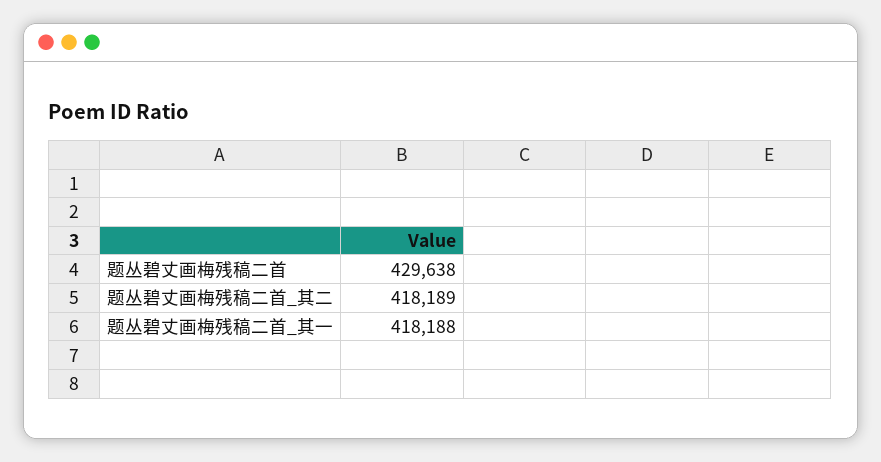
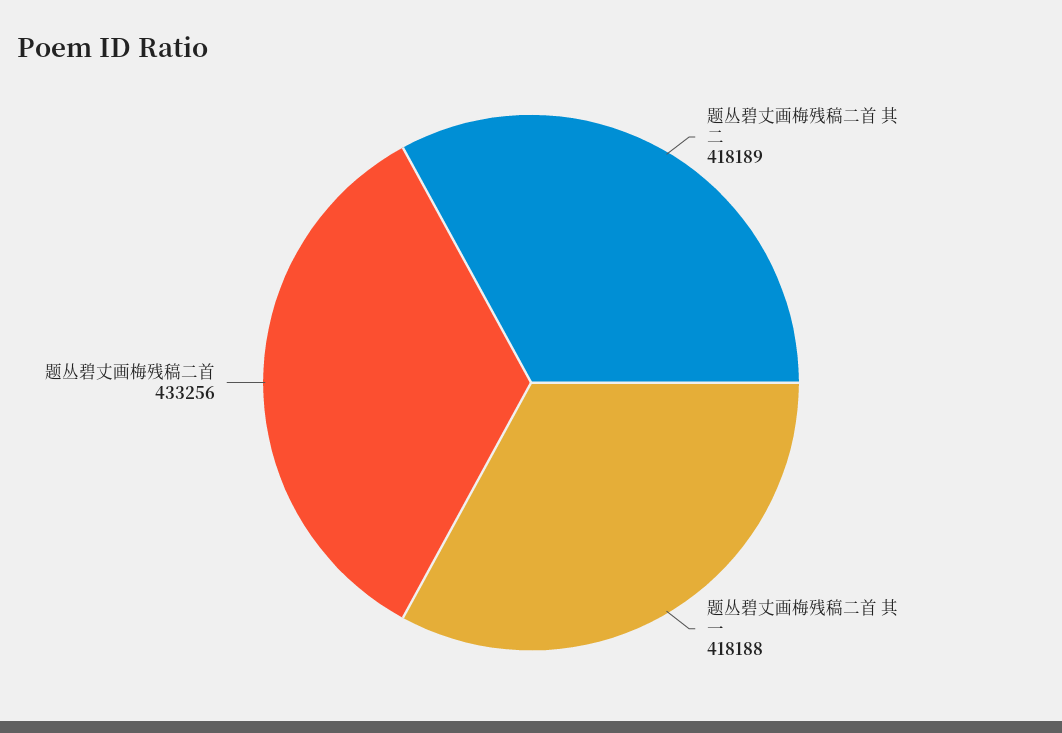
  {
-   "题丛碧丈画梅残稿二首": 429638,
+   "题丛碧丈画梅残稿二首": 433256,
    "题丛碧丈画梅残稿二首_其二": 418189,
    "题丛碧丈画梅残稿二首_其一": 418188
  }

